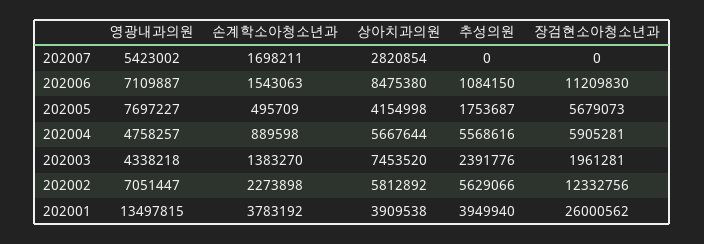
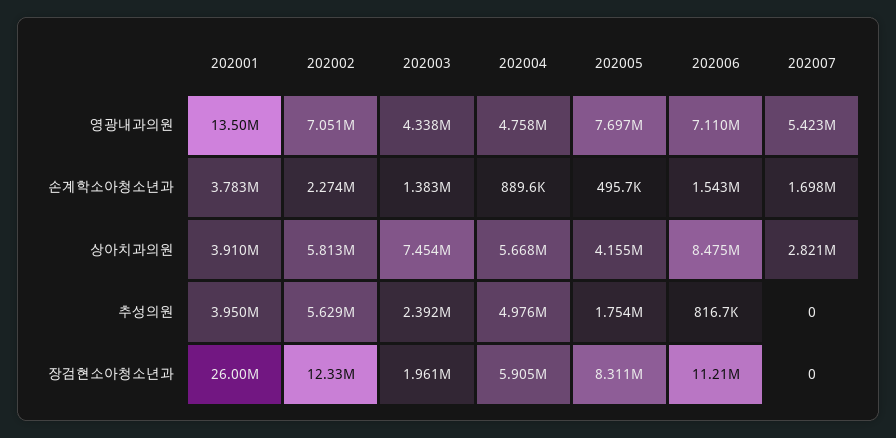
  {
    "영광내과의원": {
      "202007": 5423002,
      "202006": 7109887,
      "202005": 7697227,
      "202004": 4758257,
      "202003": 4338218,
      "202002": 7051447,
      "202001": 13497815
    },
    "손계학소아청소년과": {
      "202007": 1698211,
      "202006": 1543063,
      "202005": 495709,
      "202004": 889598,
      "202003": 1383270,
      "202002": 2273898,
      "202001": 3783192
    },
    "상아치과의원": {
      "202007": 2820854,
      "202006": 8475380,
      "202005": 4154998,
      "202004": 5667644,
      "202003": 7453520,
      "202002": 5812892,
      "202001": 3909538
    },
    "추성의원": {
      "202007": 0,
-     "202006": 1084150,
+     "202006": 816700,
      "202005": 1753687,
-     "202004": 5568616,
+     "202004": 4976000,
      "202003": 2391776,
      "202002": 5629066,
      "202001": 3949940
    },
    "장검현소아청소년과": {
      "202007": 0,
      "202006": 11209830,
-     "202005": 5679073,
+     "202005": 8311000,
      "202004": 5905281,
      "202003": 1961281,
      "202002": 12332756,
      "202001": 26000562
    }
  }

